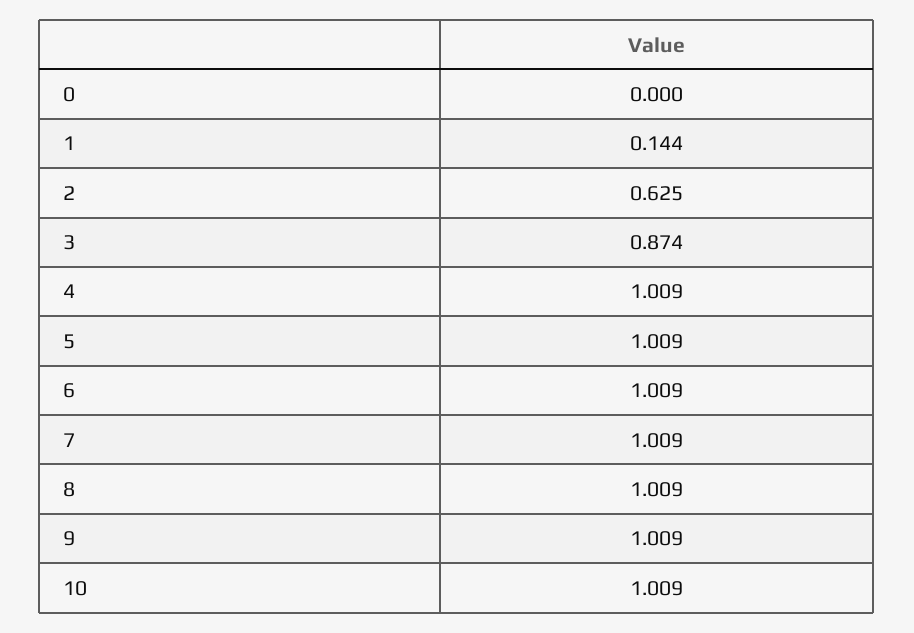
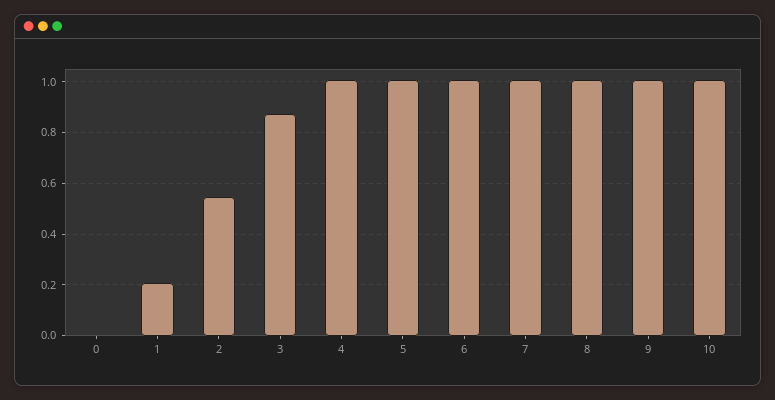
  {
    "0": 0,
-   "1": 0.144,
+   "1": 0.2,
-   "2": 0.625,
+   "2": 0.55,
    "3": 0.874,
    "4": 1.009,
    "5": 1.009,
    "6": 1.009,
    "7": 1.009,
    "8": 1.009,
    "9": 1.009,
    "10": 1.009
  }

